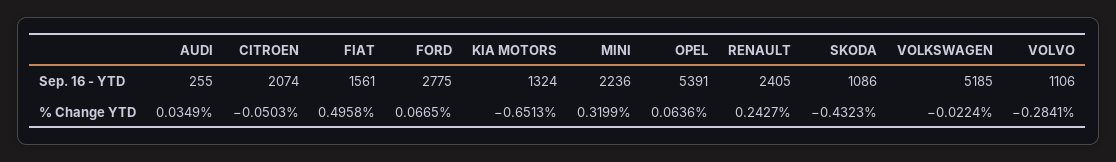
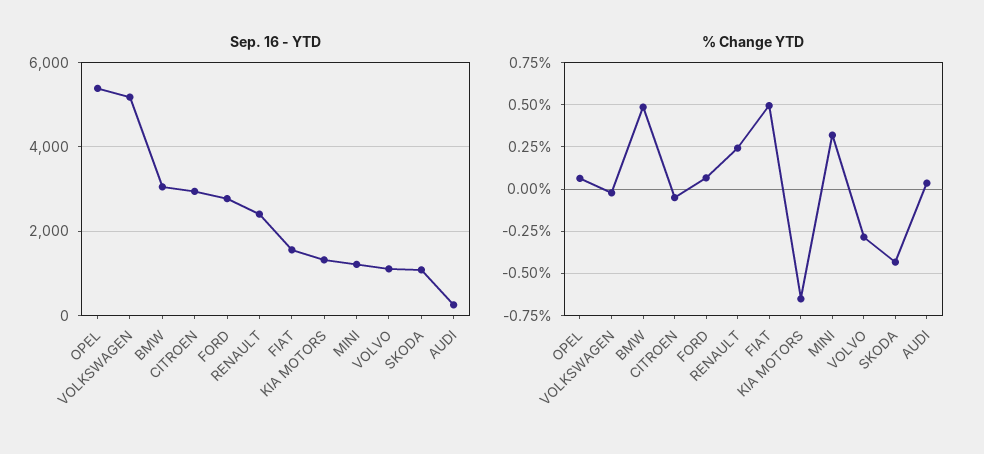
  {
    "Sep. 16 - YTD": {
      "AUDI": 255,
-     "CITROEN": 2074,
+     "CITROEN": 3000,
      "FIAT": 1561,
      "FORD": 2775,
      "KIA MOTORS": 1324,
-     "MINI": 2236,
+     "MINI": 1200,
      "OPEL": 5391,
      "RENAULT": 2405,
      "SKODA": 1086,
      "VOLKSWAGEN": 5185,
-     "VOLVO": 1106
+     "VOLVO": 1106,
+     "BMW": 3000
    },
    "% Change YTD": {
      "AUDI": 0.0349,
      "CITROEN": -0.0503,
      "FIAT": 0.4958,
      "FORD": 0.0665,
      "KIA MOTORS": -0.6513,
      "MINI": 0.3199,
      "OPEL": 0.0636,
      "RENAULT": 0.2427,
      "SKODA": -0.4323,
      "VOLKSWAGEN": -0.0224,
-     "VOLVO": -0.2841
+     "VOLVO": -0.2841,
+     "BMW": 0.5
    }
  }

